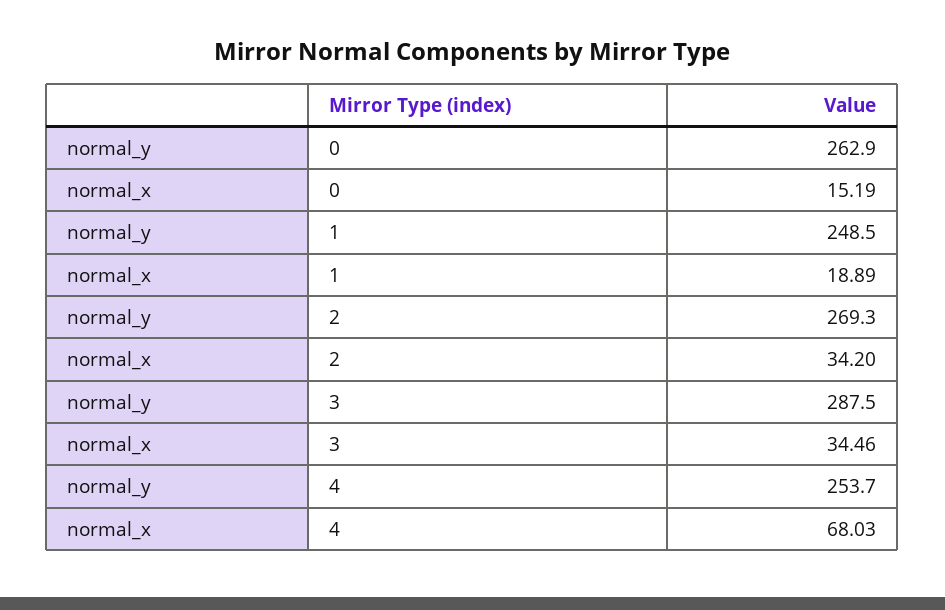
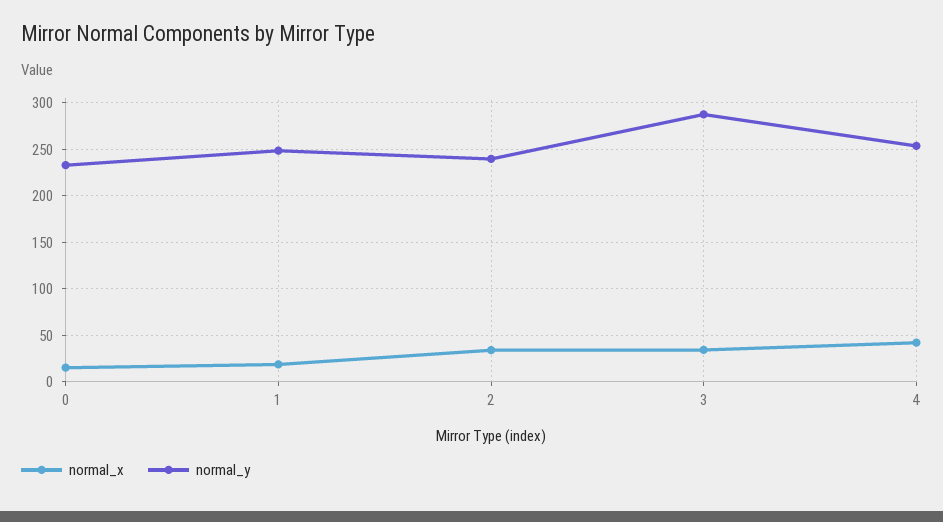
  {
    "normal_y": {
-     "0": 262.9,
+     "0": 230,
      "1": 248.5,
-     "2": 269.3,
+     "2": 240,
      "3": 287.5,
      "4": 253.7
    },
    "normal_x": {
      "0": 15.19,
      "1": 18.89,
      "2": 34.2,
      "3": 34.46,
-     "4": 68.03
+     "4": 40
    }
  }

